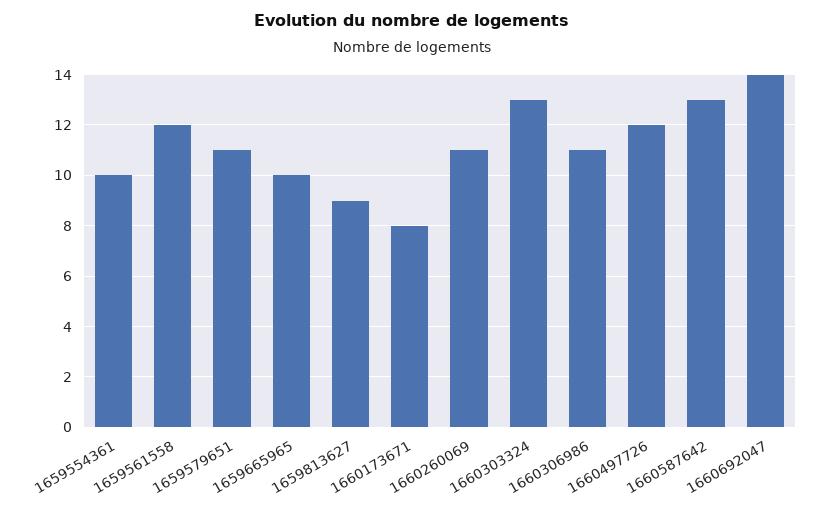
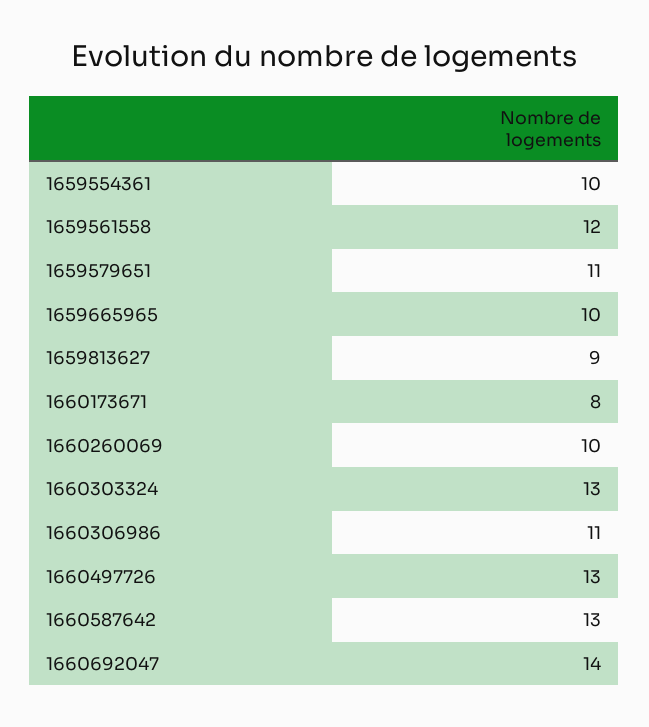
  {
    "1659554361": 10,
    "1659561558": 12,
    "1659579651": 11,
    "1659665965": 10,
    "1659813627": 9,
    "1660173671": 8,
-   "1660260069": 11,
+   "1660260069": 10,
    "1660303324": 13,
    "1660306986": 11,
-   "1660497726": 12,
+   "1660497726": 13,
    "1660587642": 13,
    "1660692047": 14
  }

